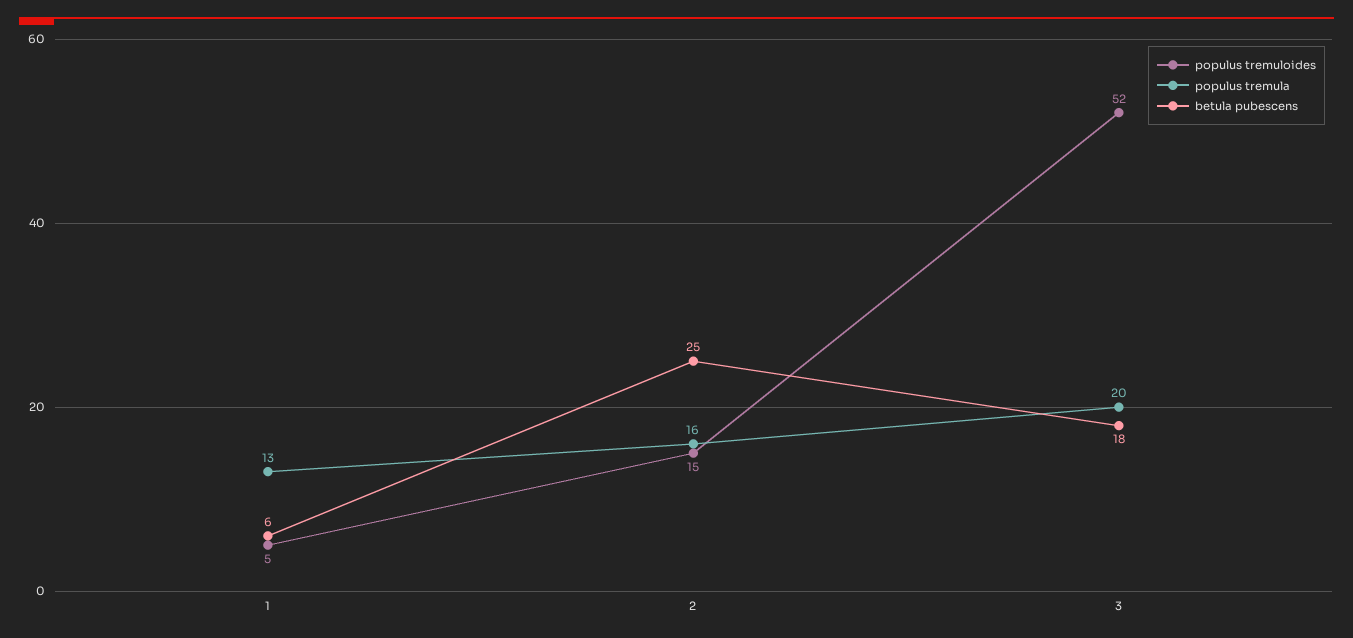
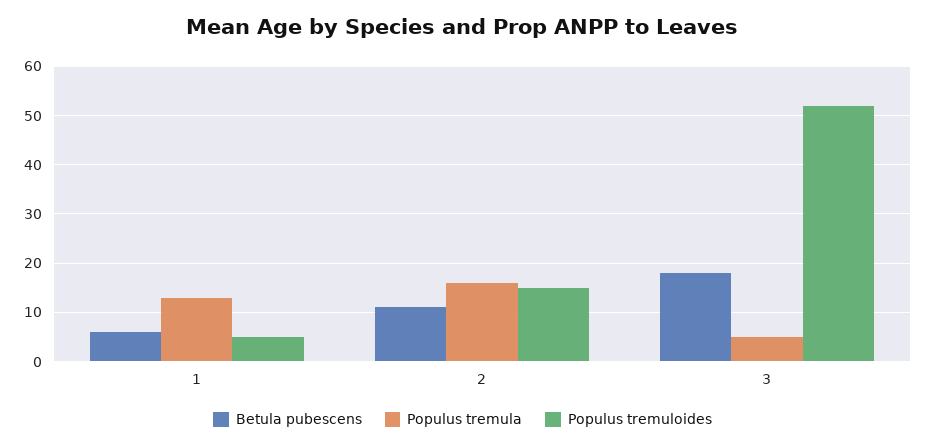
  {
    "populus tremuloides": {
      "1": 5,
      "2": 15,
      "3": 52
    },
    "populus tremula": {
      "1": 13,
      "2": 16,
-     "3": 20
+     "3": 5
    },
    "betula pubescens": {
      "1": 6,
-     "2": 25,
+     "2": 10,
      "3": 18
    }
  }

